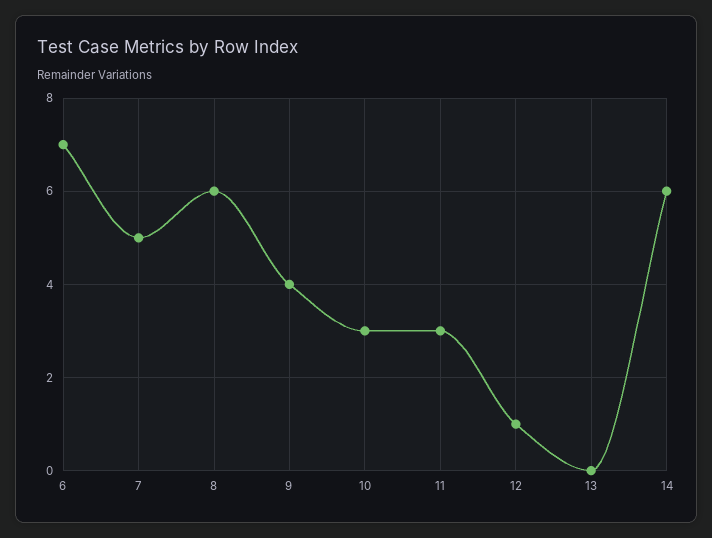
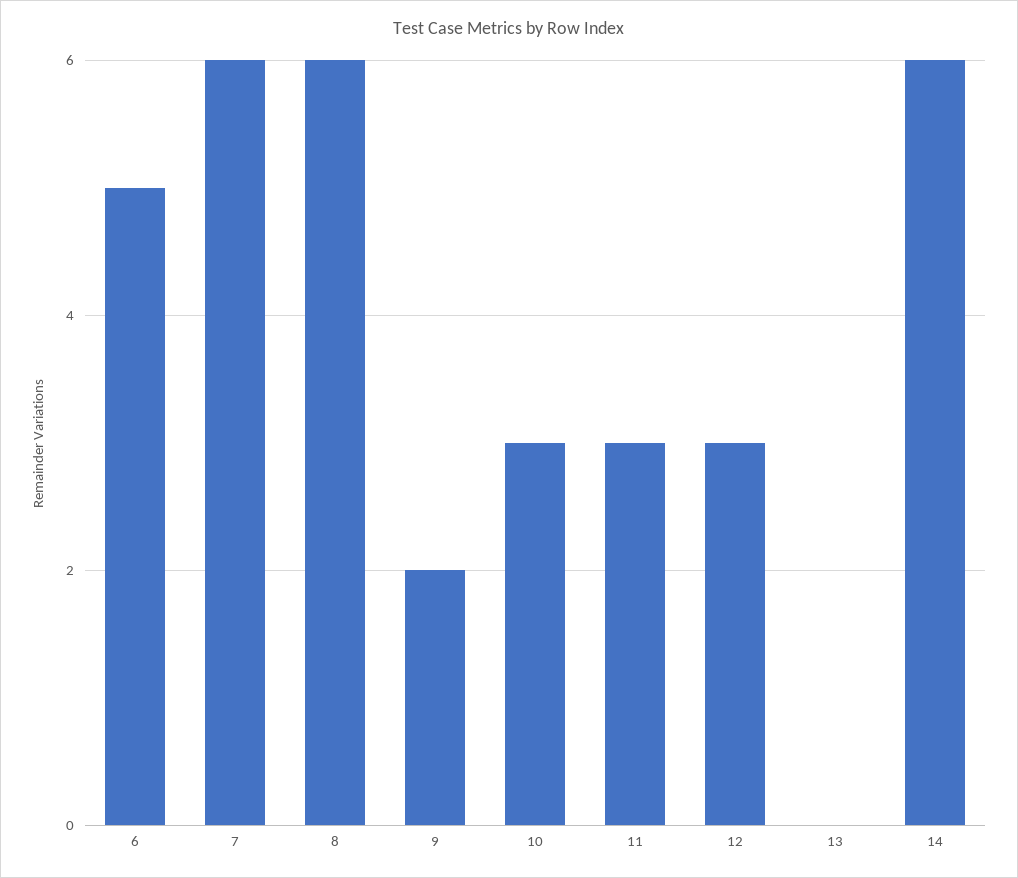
  {
-   "6": 7,
+   "6": 5,
-   "7": 5,
+   "7": 6,
    "8": 6,
-   "9": 4,
+   "9": 2,
    "10": 3,
    "11": 3,
-   "12": 1,
+   "12": 3,
    "13": 0,
    "14": 6
  }

